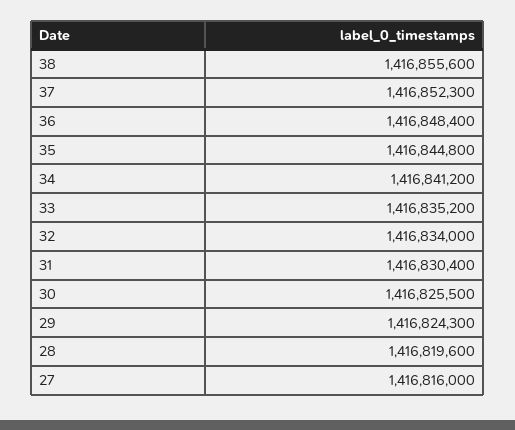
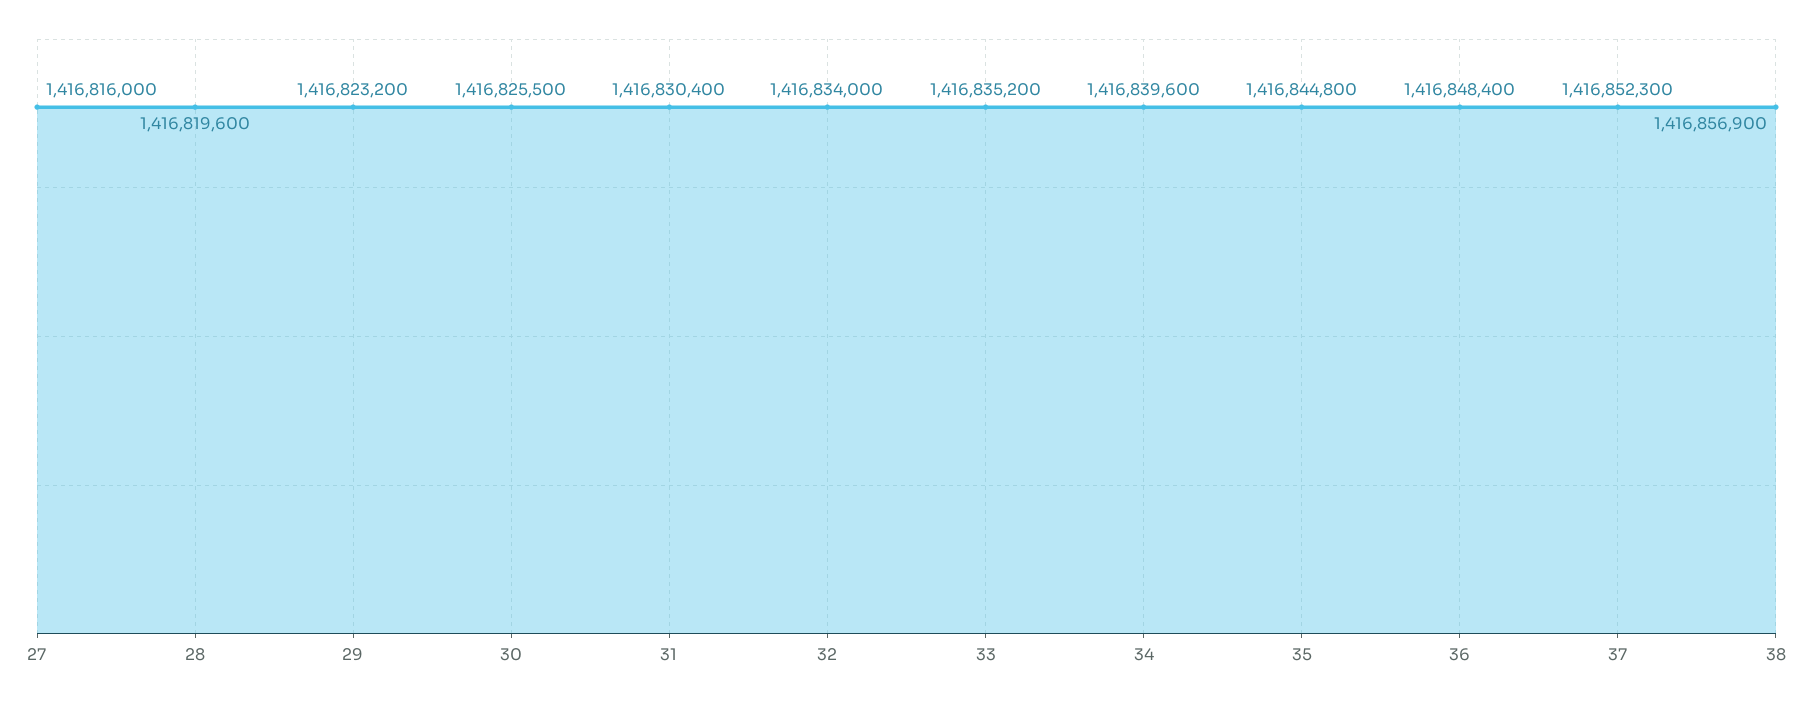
  {
-   "38": 1416855600,
+   "38": 1416856900,
    "37": 1416852300,
    "36": 1416848400,
    "35": 1416844800,
-   "34": 1416841200,
+   "34": 1416839600,
    "33": 1416835200,
    "32": 1416834000,
    "31": 1416830400,
    "30": 1416825500,
-   "29": 1416824300,
+   "29": 1416823200,
    "28": 1416819600,
    "27": 1416816000
  }

